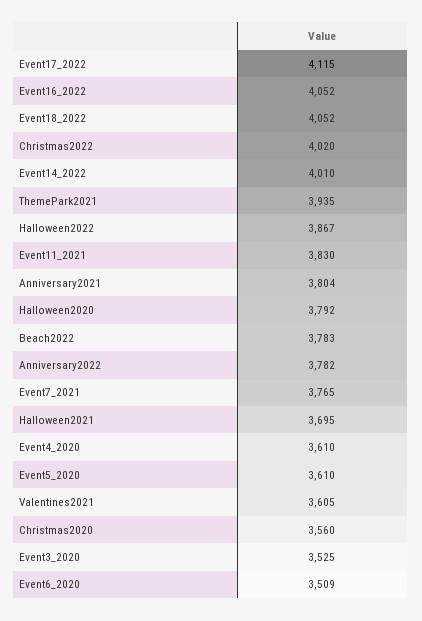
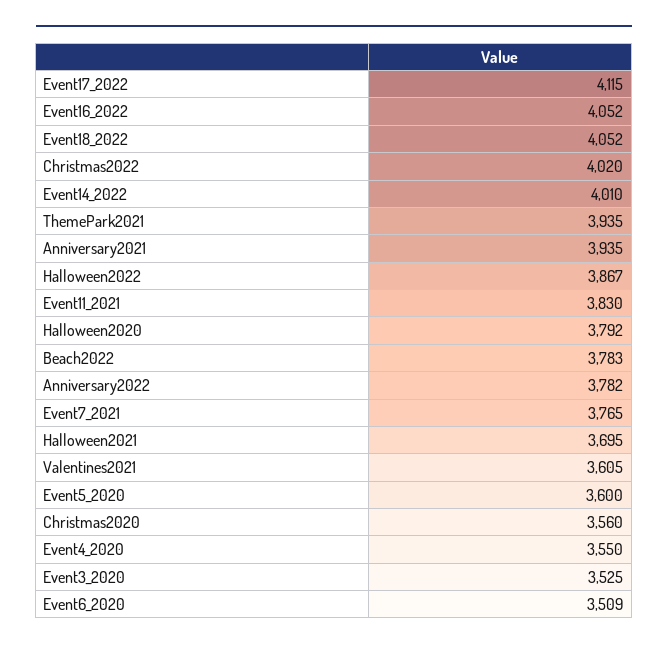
  {
    "Event17_2022": 4115,
    "Event16_2022": 4052,
    "Event18_2022": 4052,
    "Christmas2022": 4020,
    "Event14_2022": 4010,
    "ThemePark2021": 3935,
    "Halloween2022": 3867,
    "Event11_2021": 3830,
-   "Anniversary2021": 3804,
+   "Anniversary2021": 3935,
    "Halloween2020": 3792,
    "Beach2022": 3783,
    "Anniversary2022": 3782,
    "Event7_2021": 3765,
    "Halloween2021": 3695,
-   "Event4_2020": 3610,
+   "Event4_2020": 3550,
-   "Event5_2020": 3610,
+   "Event5_2020": 3600,
    "Valentines2021": 3605,
    "Christmas2020": 3560,
    "Event3_2020": 3525,
    "Event6_2020": 3509
  }

